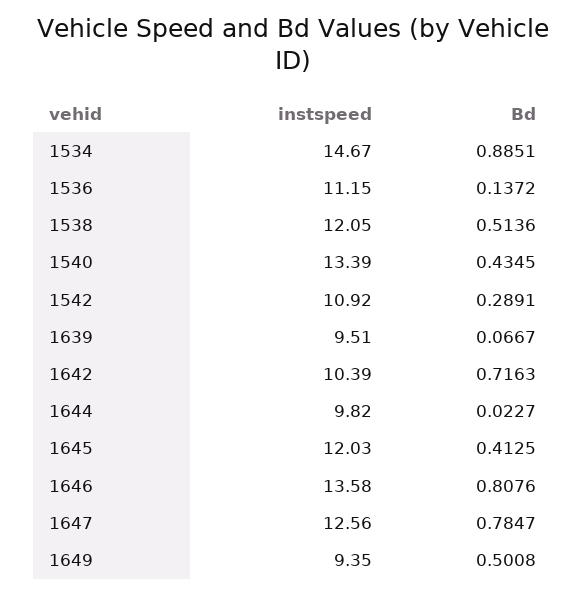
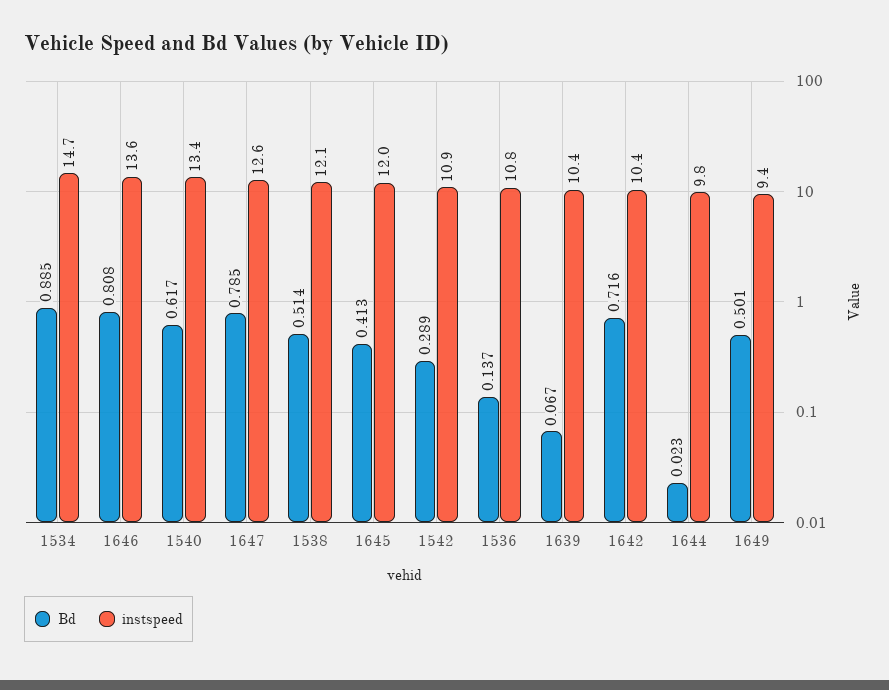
  {
    "instspeed": {
      "1534": 14.67,
-     "1536": 11.15,
+     "1536": 10.8,
      "1538": 12.05,
      "1540": 13.39,
      "1542": 10.92,
-     "1639": 9.51,
+     "1639": 10.4,
      "1642": 10.39,
      "1644": 9.82,
      "1645": 12.03,
      "1646": 13.58,
      "1647": 12.56,
      "1649": 9.35
    },
    "Bd": {
      "1534": 0.8851,
      "1536": 0.1372,
      "1538": 0.5136,
-     "1540": 0.4345,
+     "1540": 0.617,
      "1542": 0.2891,
      "1639": 0.0667,
      "1642": 0.7163,
      "1644": 0.0227,
      "1645": 0.4125,
      "1646": 0.8076,
      "1647": 0.7847,
      "1649": 0.5008
    }
  }

